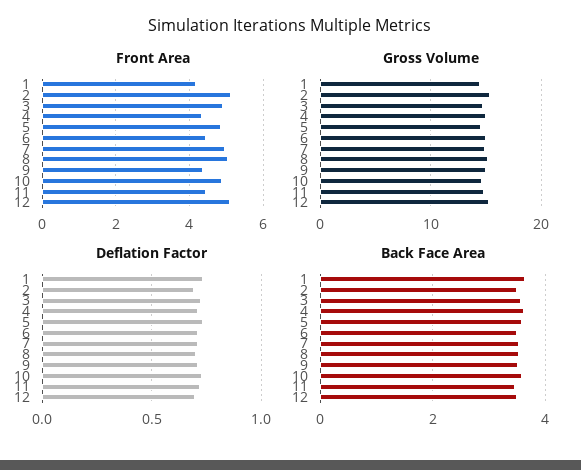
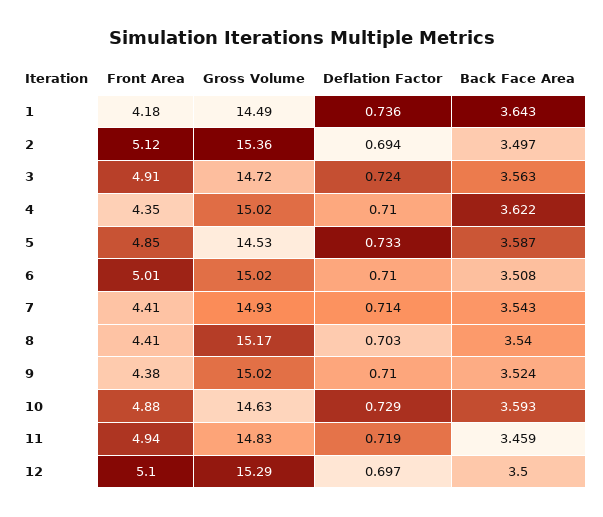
  {
    "Front Area": {
      "1": 4.18,
      "2": 5.12,
      "3": 4.91,
      "4": 4.35,
      "5": 4.85,
-     "6": 4.4,
+     "6": 5.01,
-     "7": 5,
+     "7": 4.41,
-     "8": 5,
+     "8": 4.41,
      "9": 4.38,
      "10": 4.88,
-     "11": 4.4,
+     "11": 4.94,
      "12": 5.1
    },
    "Gross Volume": {
      "1": 14.49,
      "2": 15.36,
      "3": 14.72,
      "4": 15.02,
      "5": 14.53,
      "6": 15.02,
      "7": 14.93,
      "8": 15.17,
      "9": 15.02,
      "10": 14.63,
      "11": 14.83,
      "12": 15.29
    },
    "Deflation Factor": {
      "1": 0.736,
      "2": 0.694,
      "3": 0.724,
      "4": 0.71,
      "5": 0.733,
      "6": 0.71,
      "7": 0.714,
      "8": 0.703,
      "9": 0.71,
      "10": 0.729,
      "11": 0.719,
      "12": 0.697
    },
    "Back Face Area": {
      "1": 3.643,
      "2": 3.497,
      "3": 3.563,
      "4": 3.622,
      "5": 3.587,
      "6": 3.508,
      "7": 3.543,
      "8": 3.54,
      "9": 3.524,
      "10": 3.593,
      "11": 3.459,
      "12": 3.5
    }
  }

